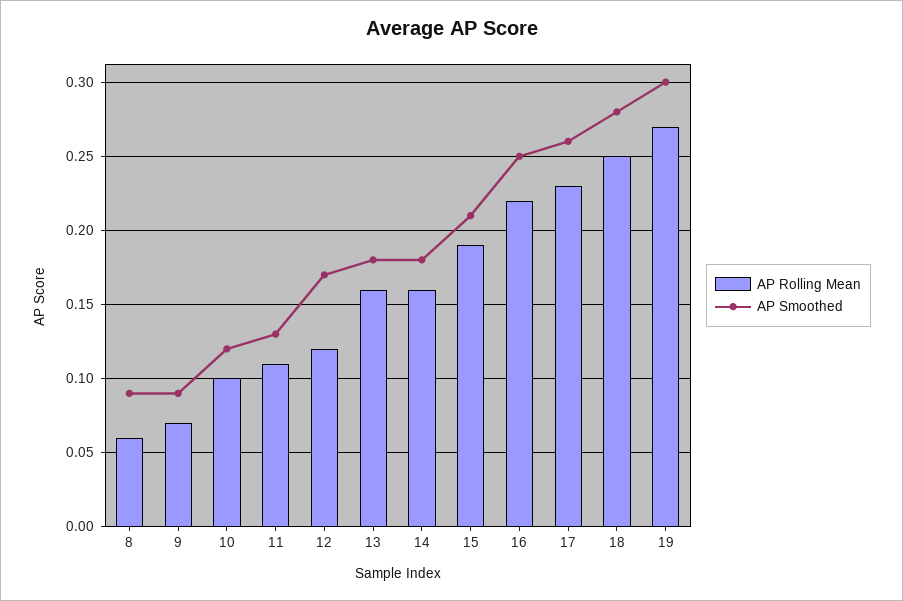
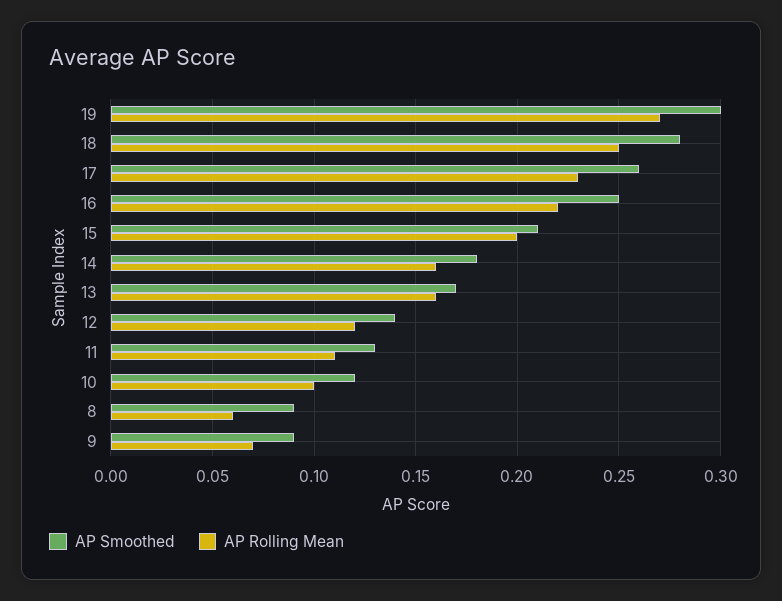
  {
    "AP Rolling Mean": {
      "8": 0.06,
      "9": 0.07,
      "10": 0.1,
      "11": 0.11,
      "12": 0.12,
      "13": 0.16,
      "14": 0.16,
-     "15": 0.19,
+     "15": 0.2,
      "16": 0.22,
      "17": 0.23,
      "18": 0.25,
      "19": 0.27
    },
    "AP Smoothed": {
      "8": 0.09,
      "9": 0.09,
      "10": 0.12,
      "11": 0.13,
-     "12": 0.17,
+     "12": 0.14,
-     "13": 0.18,
+     "13": 0.17,
      "14": 0.18,
      "15": 0.21,
      "16": 0.25,
      "17": 0.26,
      "18": 0.28,
      "19": 0.3
    }
  }

